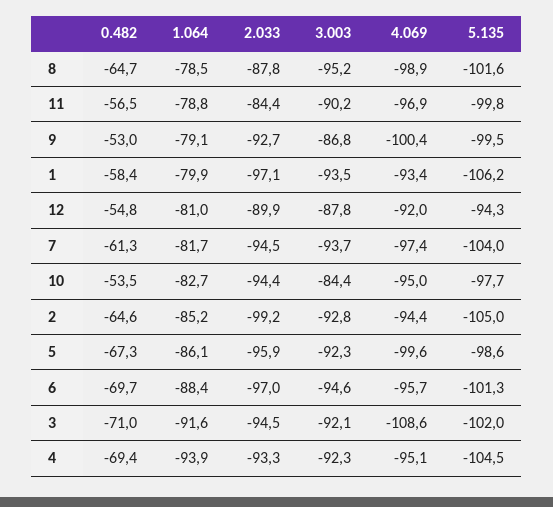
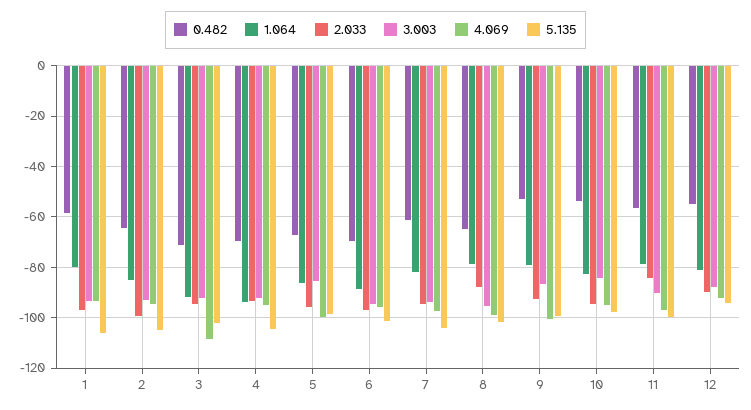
  {
    "0.482": {
      "8": -64.7,
      "11": -56.5,
      "9": -53,
      "1": -58.4,
      "12": -54.8,
      "7": -61.3,
      "10": -53.5,
      "2": -64.6,
      "5": -67.3,
      "6": -69.7,
      "3": -71,
      "4": -69.4
    },
    "1.064": {
      "8": -78.5,
      "11": -78.8,
      "9": -79.1,
      "1": -79.9,
      "12": -81,
      "7": -81.7,
      "10": -82.7,
      "2": -85.2,
      "5": -86.1,
      "6": -88.4,
      "3": -91.6,
      "4": -93.9
    },
    "2.033": {
      "8": -87.8,
      "11": -84.4,
      "9": -92.7,
      "1": -97.1,
      "12": -89.9,
      "7": -94.5,
      "10": -94.4,
      "2": -99.2,
      "5": -95.9,
      "6": -97,
      "3": -94.5,
      "4": -93.3
    },
    "3.003": {
      "8": -95.2,
      "11": -90.2,
      "9": -86.8,
      "1": -93.5,
      "12": -87.8,
      "7": -93.7,
      "10": -84.4,
      "2": -92.8,
-     "5": -92.3,
+     "5": -85,
      "6": -94.6,
      "3": -92.1,
      "4": -92.3
    },
    "4.069": {
      "8": -98.9,
      "11": -96.9,
      "9": -100.4,
      "1": -93.4,
      "12": -92,
      "7": -97.4,
      "10": -95,
      "2": -94.4,
      "5": -99.6,
      "6": -95.7,
      "3": -108.6,
      "4": -95.1
    },
    "5.135": {
      "8": -101.6,
      "11": -99.8,
      "9": -99.5,
      "1": -106.2,
      "12": -94.3,
      "7": -104,
      "10": -97.7,
      "2": -105,
      "5": -98.6,
      "6": -101.3,
      "3": -102,
      "4": -104.5
    }
  }

